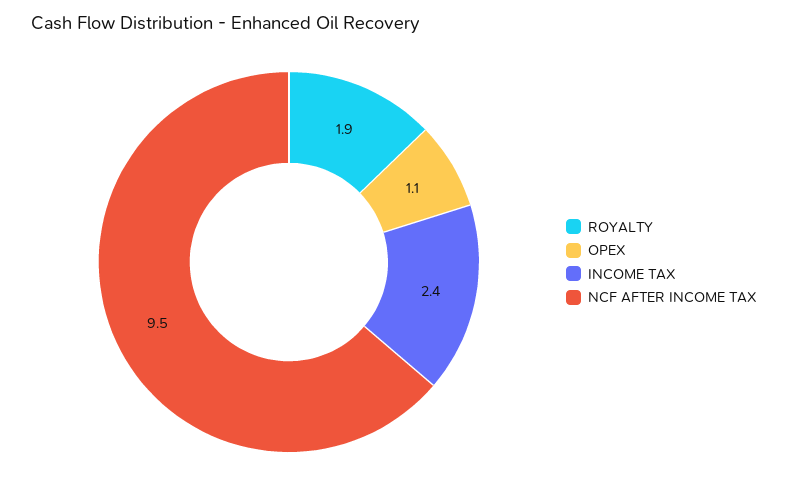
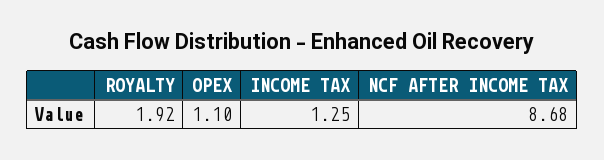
  {
    "ROYALTY": 1.92,
    "OPEX": 1.1,
-   "INCOME TAX": 2.4,
+   "INCOME TAX": 1.25,
-   "NCF AFTER INCOME TAX": 9.5
+   "NCF AFTER INCOME TAX": 8.68
  }

